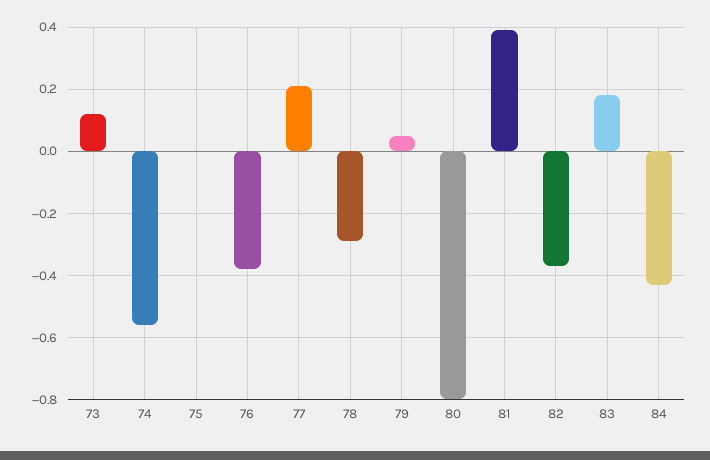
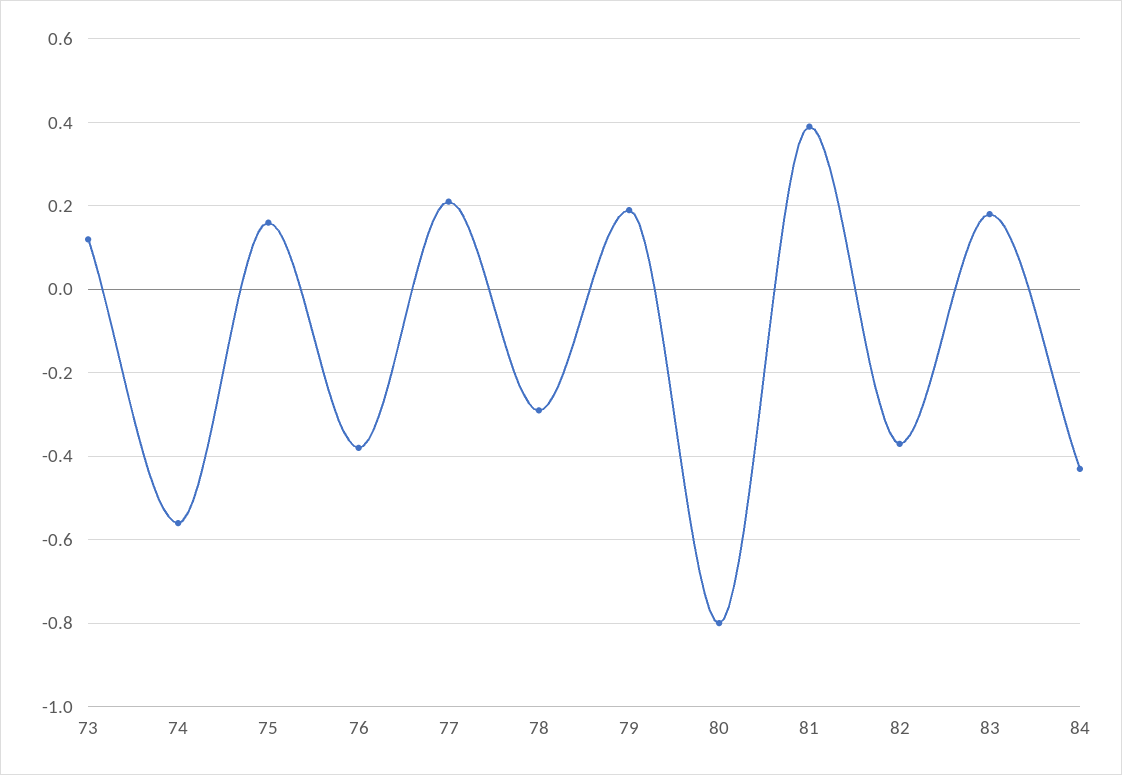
  {
    "73": 0.1,
    "74": -0.55,
-   "75": 0,
+   "75": 0.15,
    "76": -0.4,
    "77": 0.2,
    "78": -0.3,
-   "79": 0.05,
+   "79": 0.2,
    "80": -0.8,
    "81": 0.4,
    "82": -0.35,
    "83": 0.2,
    "84": -0.45
  }

